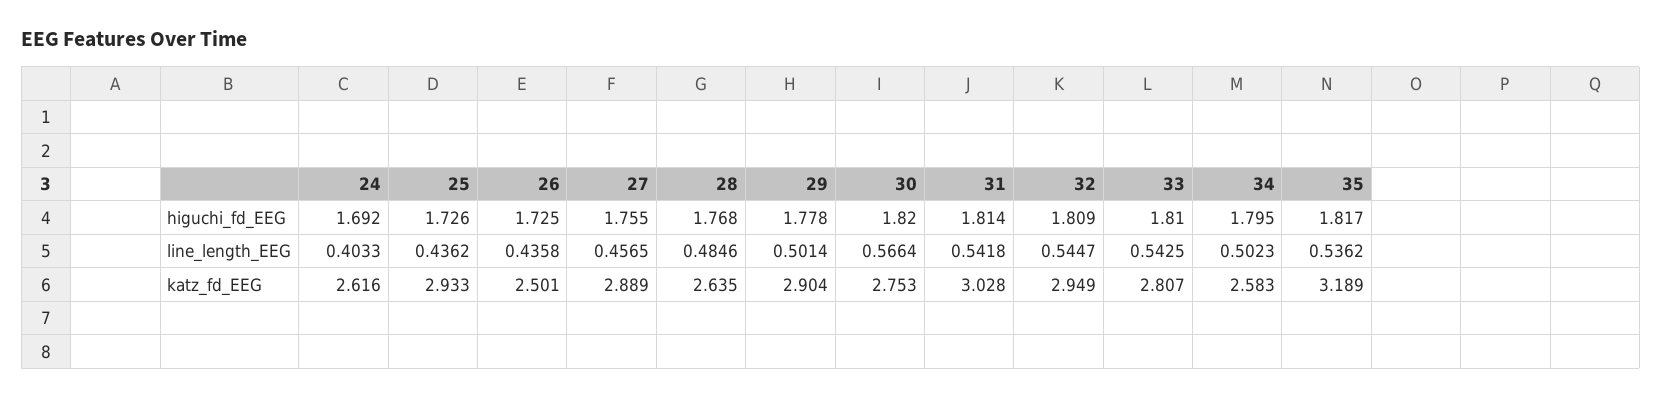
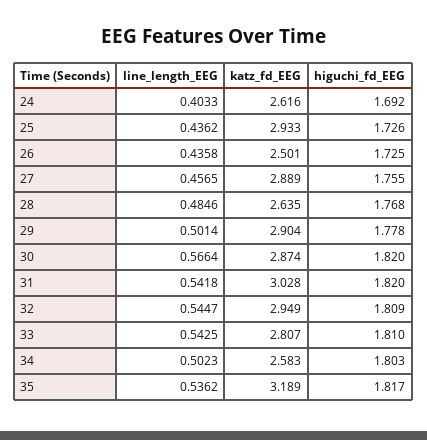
  {
    "24": {
      "higuchi_fd_EEG": 1.692,
      "line_length_EEG": 0.4033,
      "katz_fd_EEG": 2.616
    },
    "25": {
      "higuchi_fd_EEG": 1.726,
      "line_length_EEG": 0.4362,
      "katz_fd_EEG": 2.933
    },
    "26": {
      "higuchi_fd_EEG": 1.725,
      "line_length_EEG": 0.4358,
      "katz_fd_EEG": 2.501
    },
    "27": {
      "higuchi_fd_EEG": 1.755,
      "line_length_EEG": 0.4565,
      "katz_fd_EEG": 2.889
    },
    "28": {
      "higuchi_fd_EEG": 1.768,
      "line_length_EEG": 0.4846,
      "katz_fd_EEG": 2.635
    },
    "29": {
      "higuchi_fd_EEG": 1.778,
      "line_length_EEG": 0.5014,
      "katz_fd_EEG": 2.904
    },
    "30": {
      "higuchi_fd_EEG": 1.82,
      "line_length_EEG": 0.5664,
-     "katz_fd_EEG": 2.753
+     "katz_fd_EEG": 2.874
    },
    "31": {
-     "higuchi_fd_EEG": 1.814,
+     "higuchi_fd_EEG": 1.82,
      "line_length_EEG": 0.5418,
      "katz_fd_EEG": 3.028
    },
    "32": {
      "higuchi_fd_EEG": 1.809,
      "line_length_EEG": 0.5447,
      "katz_fd_EEG": 2.949
    },
    "33": {
      "higuchi_fd_EEG": 1.81,
      "line_length_EEG": 0.5425,
      "katz_fd_EEG": 2.807
    },
    "34": {
-     "higuchi_fd_EEG": 1.795,
+     "higuchi_fd_EEG": 1.803,
      "line_length_EEG": 0.5023,
      "katz_fd_EEG": 2.583
    },
    "35": {
      "higuchi_fd_EEG": 1.817,
      "line_length_EEG": 0.5362,
      "katz_fd_EEG": 3.189
    }
  }

